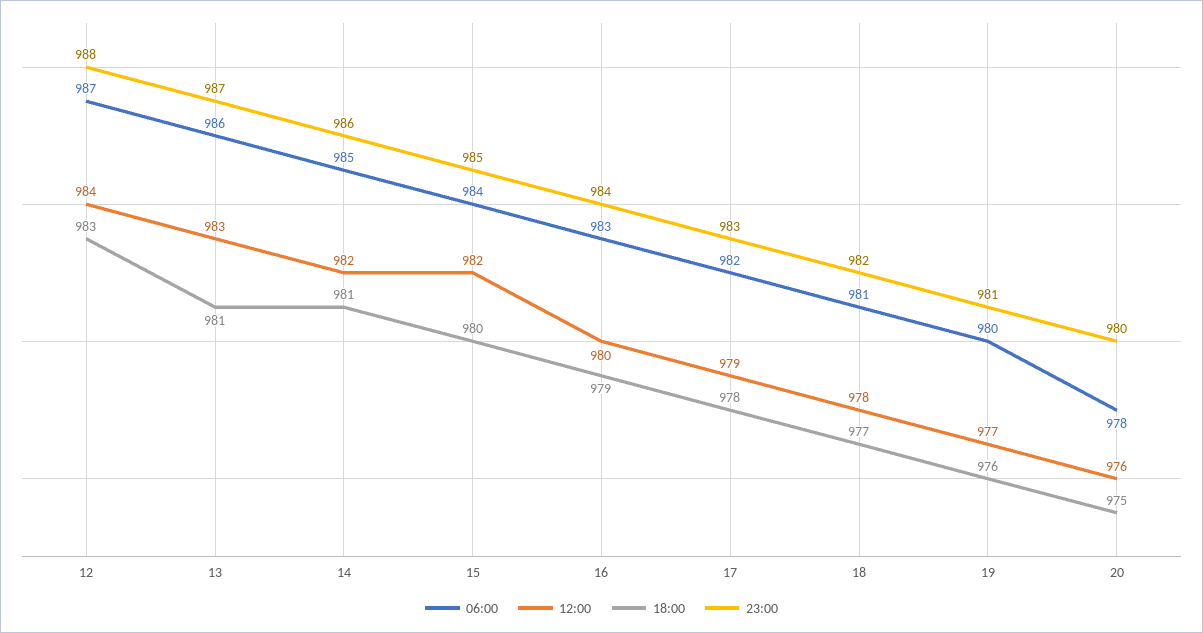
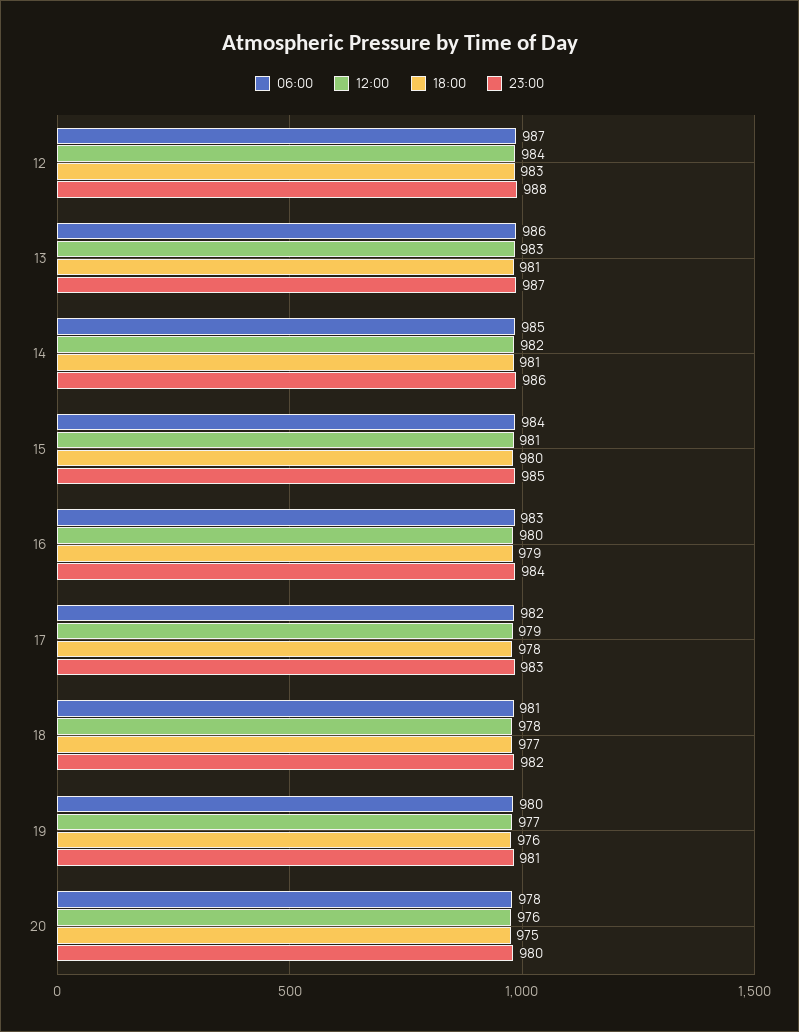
  {
    "06:00": {
      "12": 987,
      "13": 986,
      "14": 985,
      "15": 984,
      "16": 983,
      "17": 982,
      "18": 981,
      "19": 980,
      "20": 978
    },
    "12:00": {
      "12": 984,
      "13": 983,
      "14": 982,
-     "15": 982,
+     "15": 981,
      "16": 980,
      "17": 979,
      "18": 978,
      "19": 977,
      "20": 976
    },
    "18:00": {
      "12": 983,
      "13": 981,
      "14": 981,
      "15": 980,
      "16": 979,
      "17": 978,
      "18": 977,
      "19": 976,
      "20": 975
    },
    "23:00": {
      "12": 988,
      "13": 987,
      "14": 986,
      "15": 985,
      "16": 984,
      "17": 983,
      "18": 982,
      "19": 981,
      "20": 980
    }
  }

